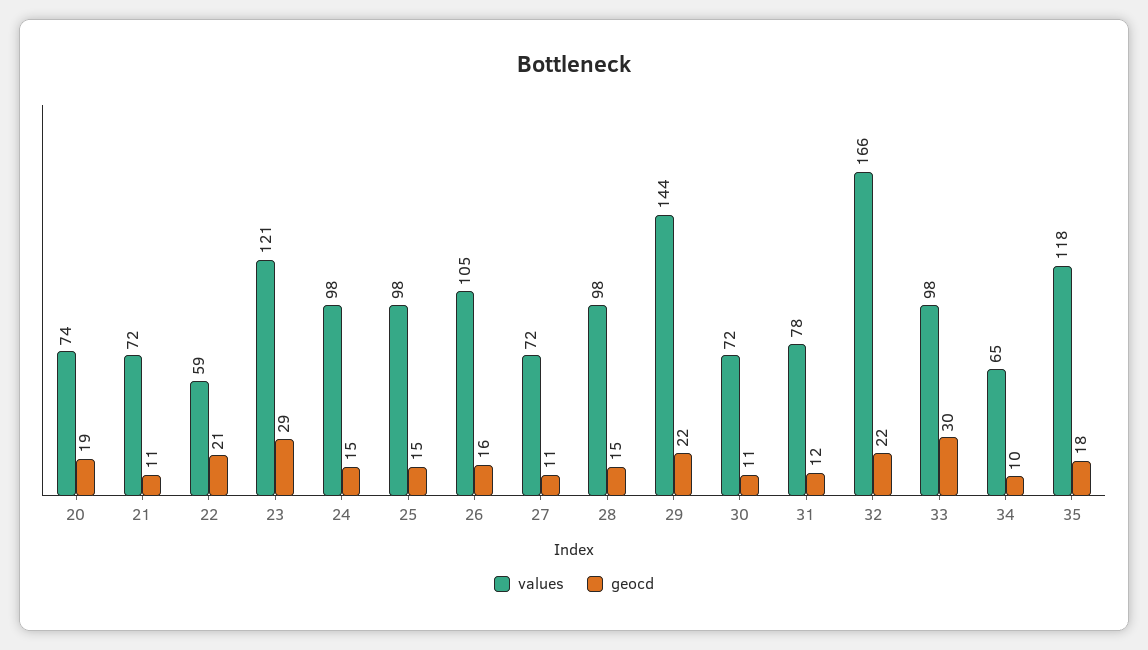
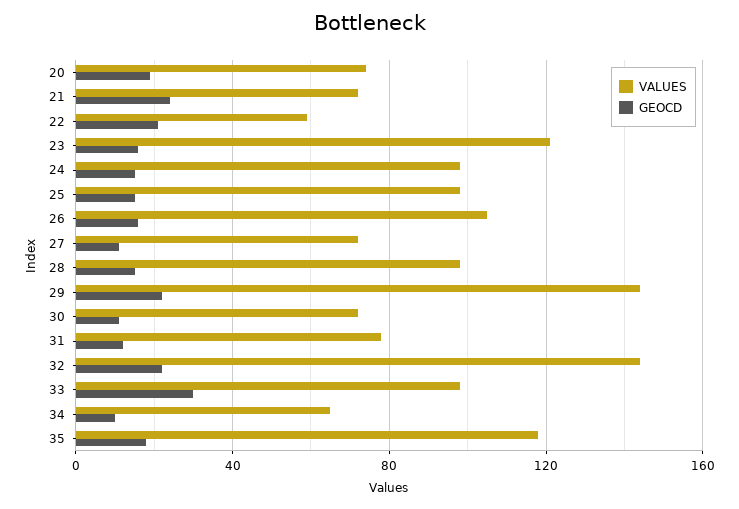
  {
    "values": {
      "20": 74,
      "21": 72,
      "22": 59,
      "23": 121,
      "24": 98,
      "25": 98,
      "26": 105,
      "27": 72,
      "28": 98,
      "29": 144,
      "30": 72,
      "31": 78,
-     "32": 166,
+     "32": 145,
      "33": 98,
      "34": 65,
      "35": 118
    },
    "geocd": {
      "20": 19,
-     "21": 11,
+     "21": 25,
      "22": 21,
-     "23": 29,
+     "23": 15,
      "24": 15,
      "25": 15,
      "26": 16,
      "27": 11,
      "28": 15,
      "29": 22,
      "30": 11,
      "31": 12,
      "32": 22,
      "33": 30,
      "34": 10,
      "35": 18
    }
  }

